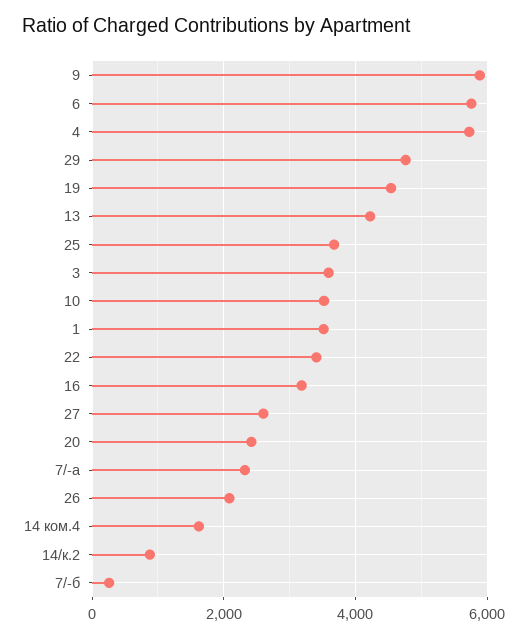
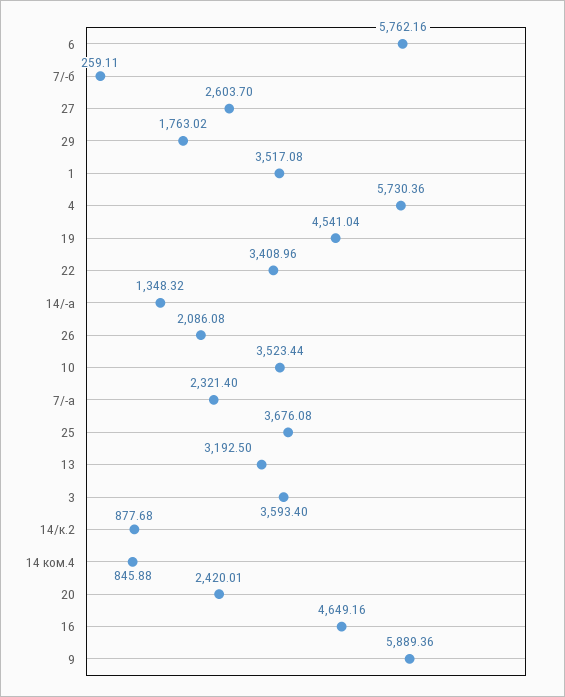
  {
    "9": 5889.36,
    "6": 5762.16,
    "4": 5730.36,
-   "29": 4800,
+   "29": 1763.02,
    "19": 4541.04,
-   "13": 4200,
+   "13": 3192.5,
    "25": 3676.08,
    "3": 3593.4,
    "10": 3523.44,
    "1": 3517.08,
    "22": 3408.96,
-   "16": 3200,
+   "16": 4649.16,
    "27": 2603.7,
    "20": 2420.01,
    "7/-а": 2321.4,
    "26": 2086.08,
-   "14 ком.4": 1600,
+   "14 ком.4": 845.88,
    "14/к.2": 877.68,
-   "7/-б": 259.11
+   "7/-б": 259.11,
+   "14/-а": 1348.32
  }

